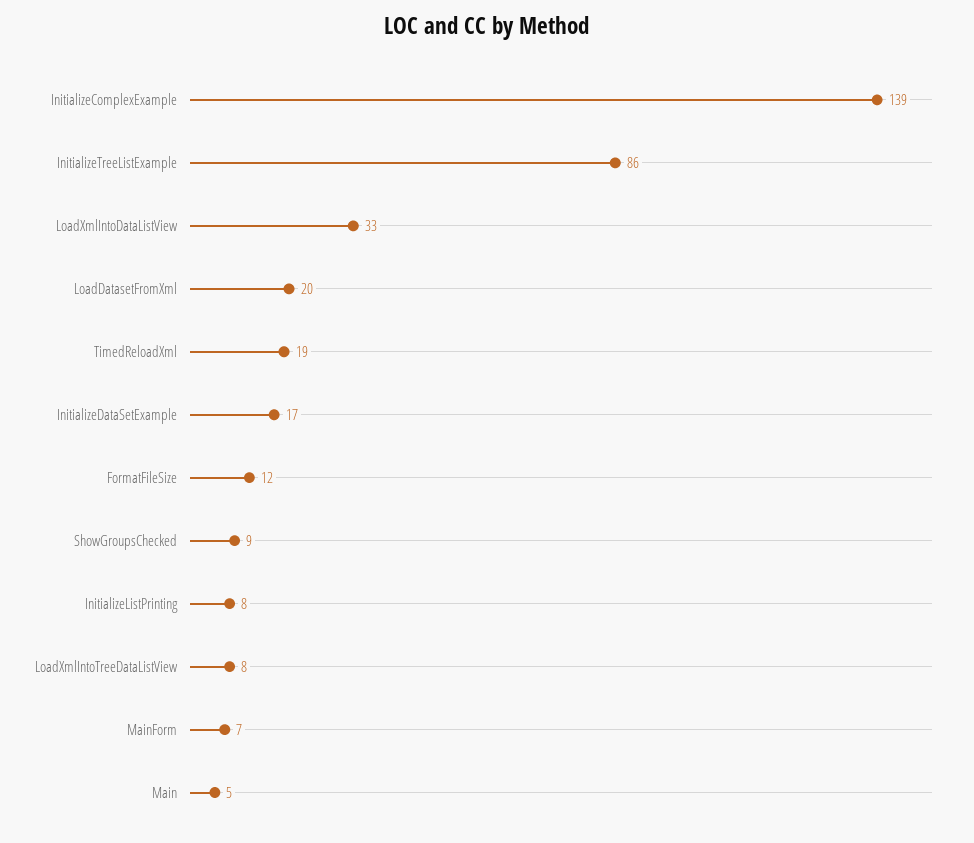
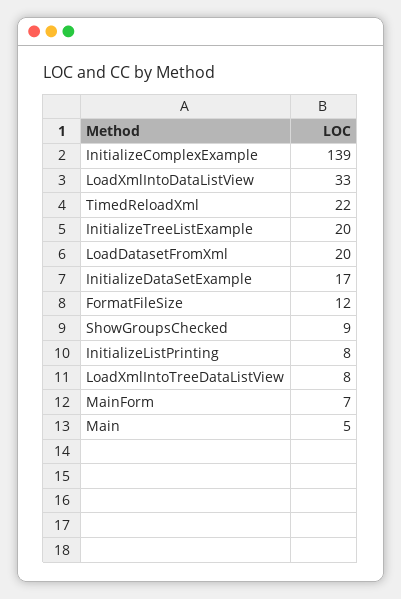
  {
    "InitializeComplexExample": 139,
-   "InitializeTreeListExample": 86,
+   "InitializeTreeListExample": 20,
    "LoadXmlIntoDataListView": 33,
    "LoadDatasetFromXml": 20,
-   "TimedReloadXml": 19,
+   "TimedReloadXml": 22,
    "InitializeDataSetExample": 17,
    "FormatFileSize": 12,
    "ShowGroupsChecked": 9,
    "InitializeListPrinting": 8,
    "LoadXmlIntoTreeDataListView": 8,
    "MainForm": 7,
    "Main": 5
  }

